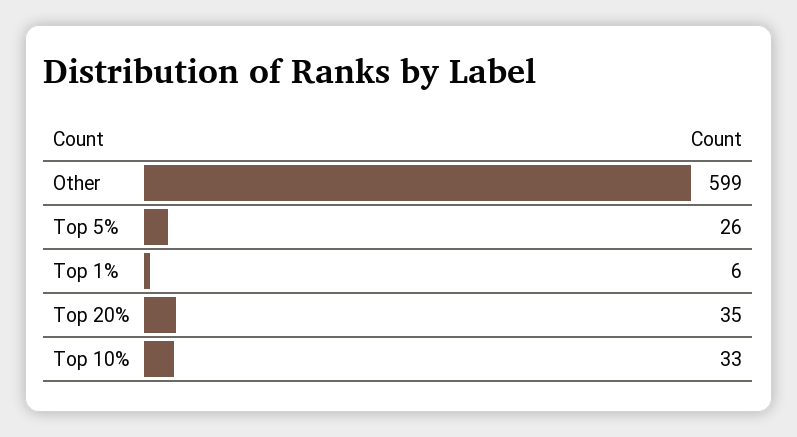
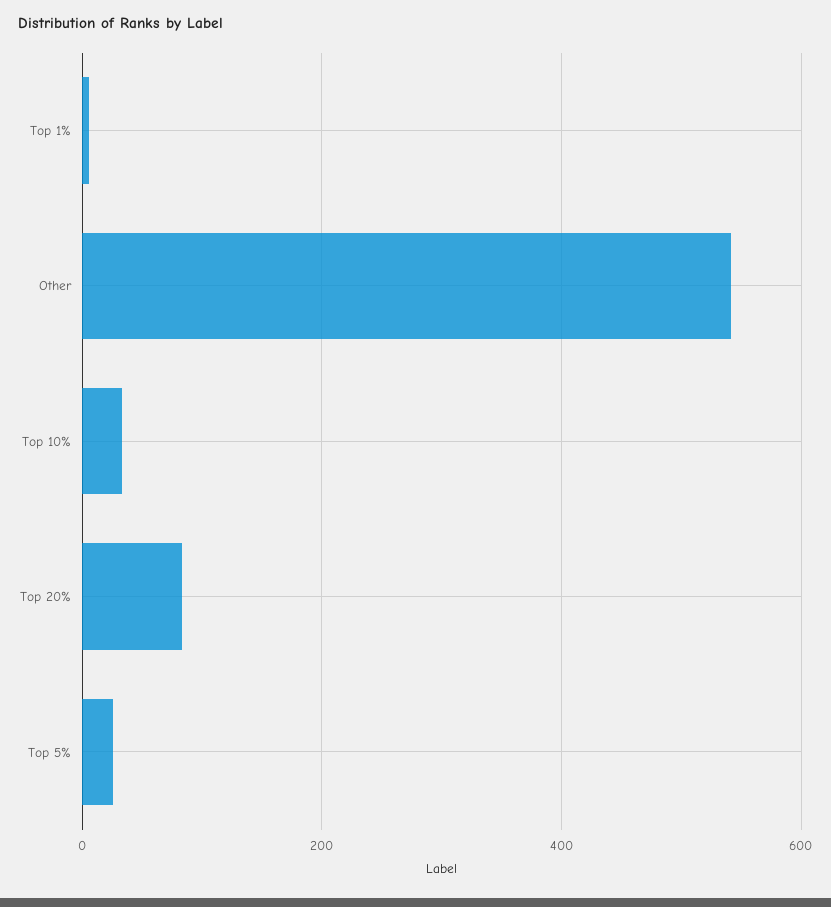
  {
-   "Other": 599,
+   "Other": 540,
    "Top 5%": 26,
    "Top 1%": 6,
-   "Top 20%": 35,
+   "Top 20%": 80,
    "Top 10%": 33
  }

